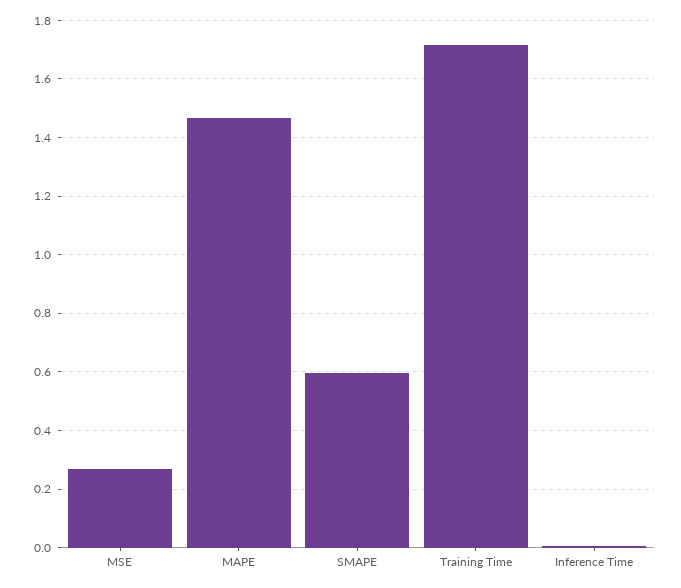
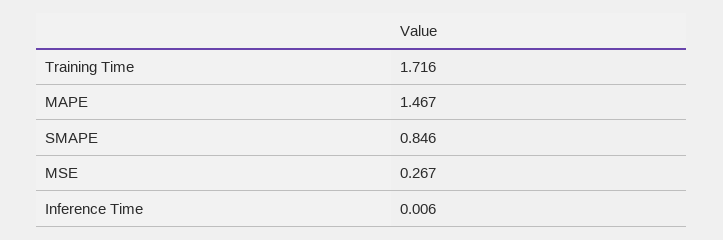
  {
    "MSE": 0.267,
    "MAPE": 1.467,
-   "SMAPE": 0.6,
+   "SMAPE": 0.846,
    "Training Time": 1.716,
    "Inference Time": 0.006
  }

